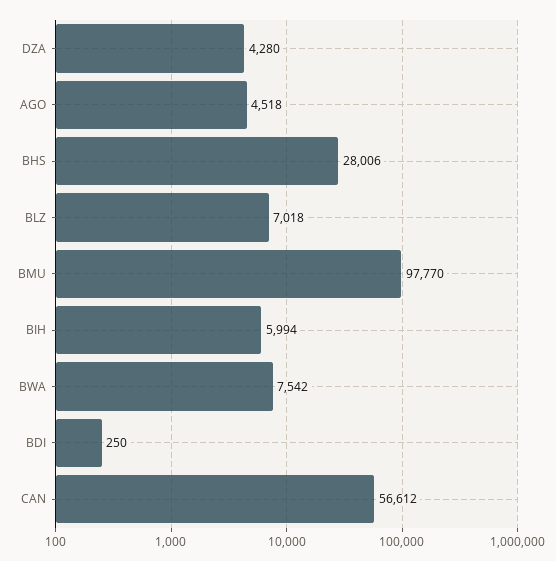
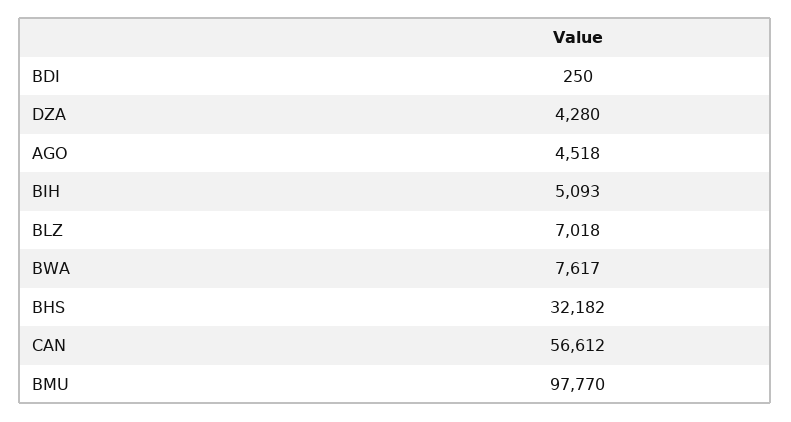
  {
    "DZA": 4280,
    "AGO": 4518,
-   "BHS": 28006,
+   "BHS": 32182,
    "BLZ": 7018,
    "BMU": 97770,
-   "BIH": 5994,
+   "BIH": 5093,
-   "BWA": 7542,
+   "BWA": 7617,
    "BDI": 250,
    "CAN": 56612
  }

